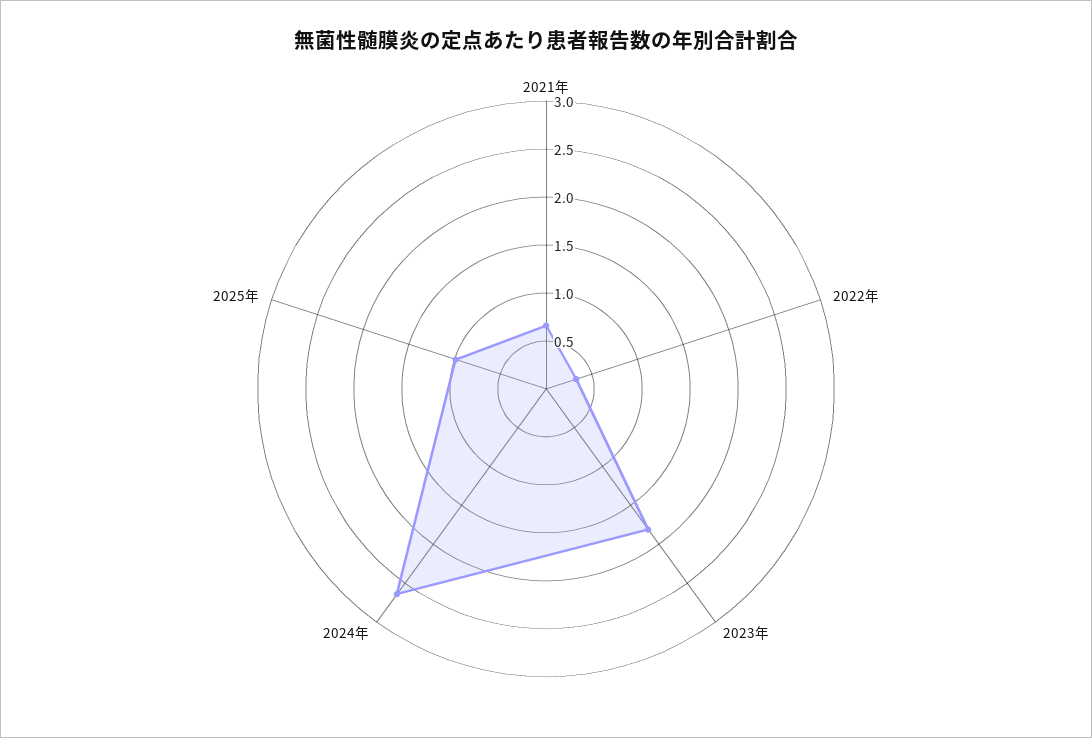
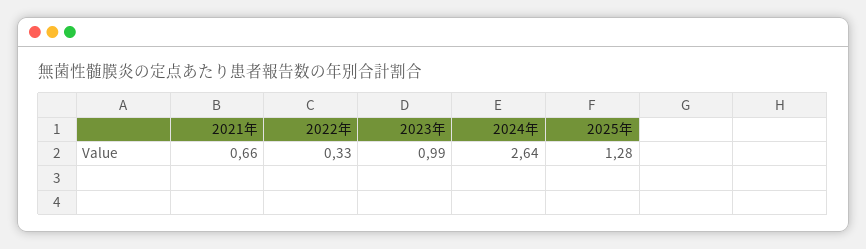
  {
    "2021年": 0.66,
    "2022年": 0.33,
-   "2023年": 1.8,
+   "2023年": 0.99,
    "2024年": 2.64,
-   "2025年": 1
+   "2025年": 1.28
  }

